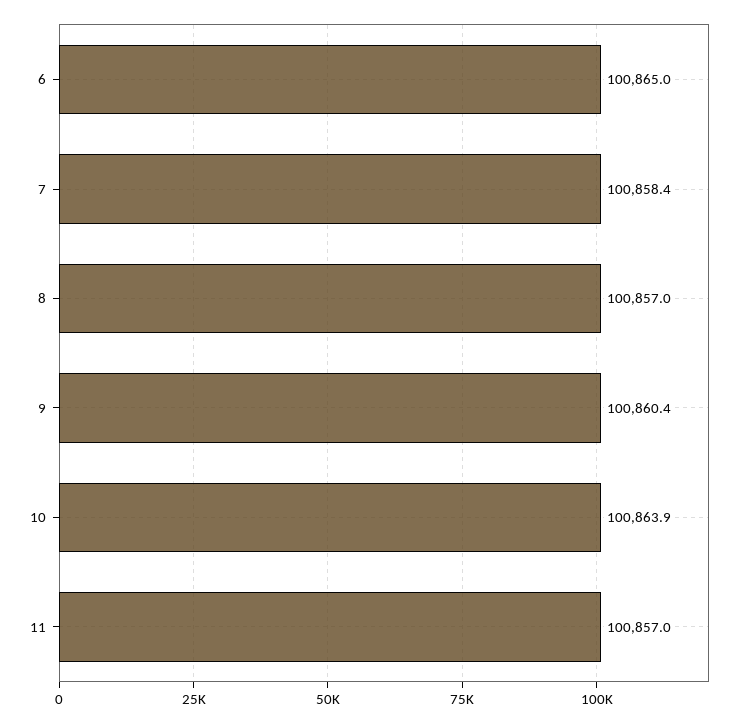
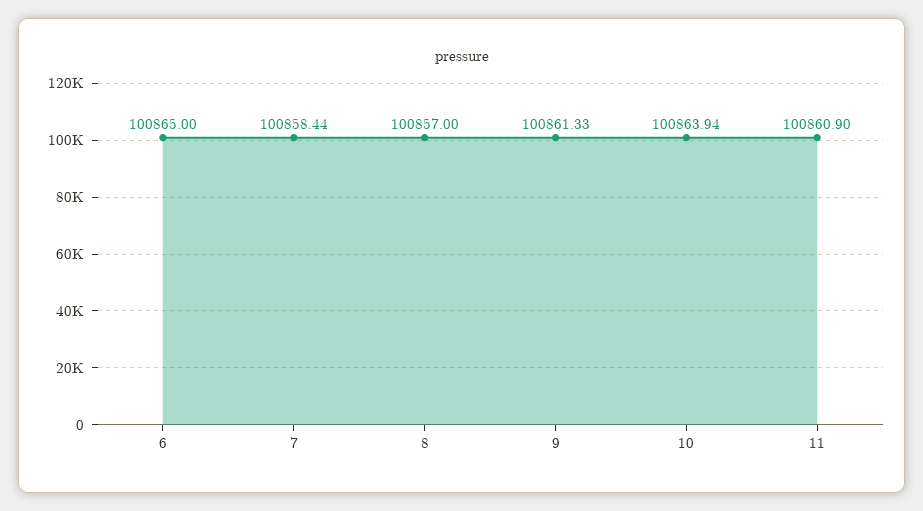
  {
    "6": 100865,
    "7": 100858.44,
    "8": 100857,
-   "9": 100860.4,
+   "9": 100861.33,
    "10": 100863.94,
-   "11": 100857
+   "11": 100860.9
  }

